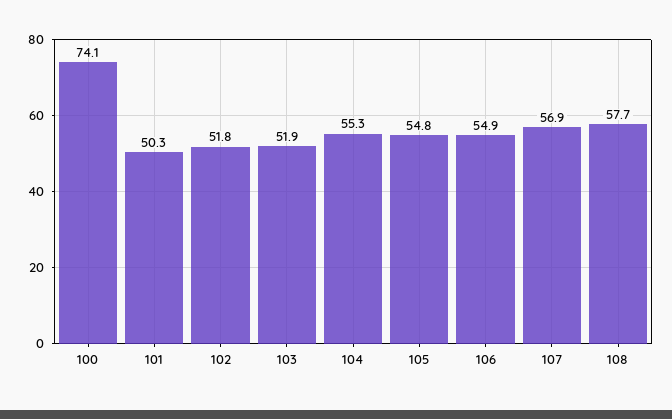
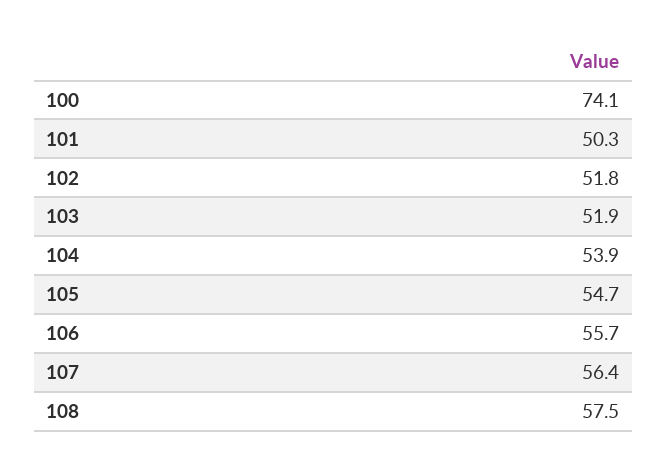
  {
    "100": 74.1,
    "101": 50.3,
    "102": 51.8,
    "103": 51.9,
-   "104": 55.3,
+   "104": 53.9,
-   "105": 54.8,
+   "105": 54.7,
-   "106": 54.9,
+   "106": 55.7,
-   "107": 56.9,
+   "107": 56.4,
-   "108": 57.7
+   "108": 57.5
  }

